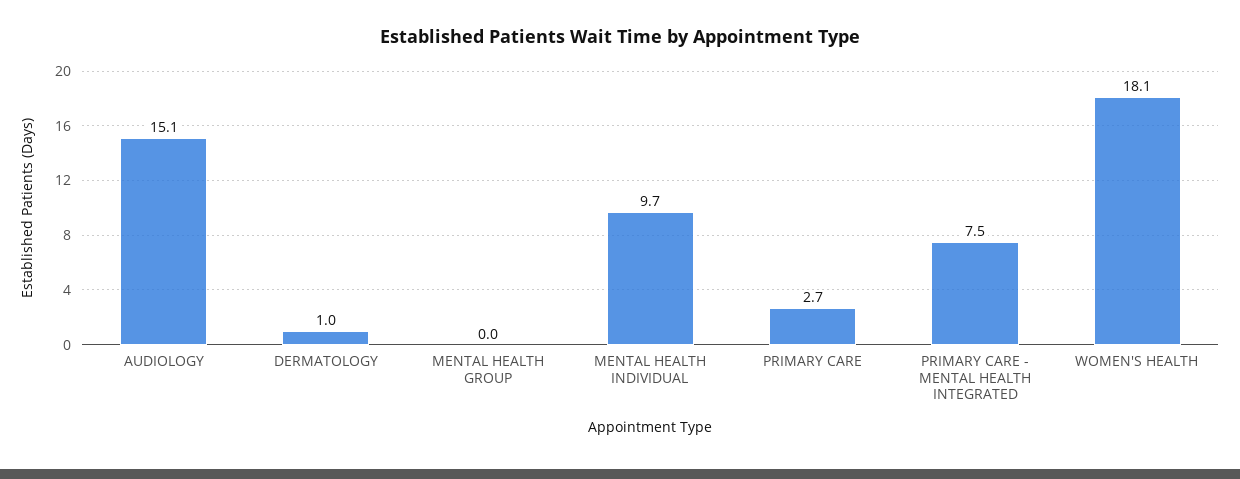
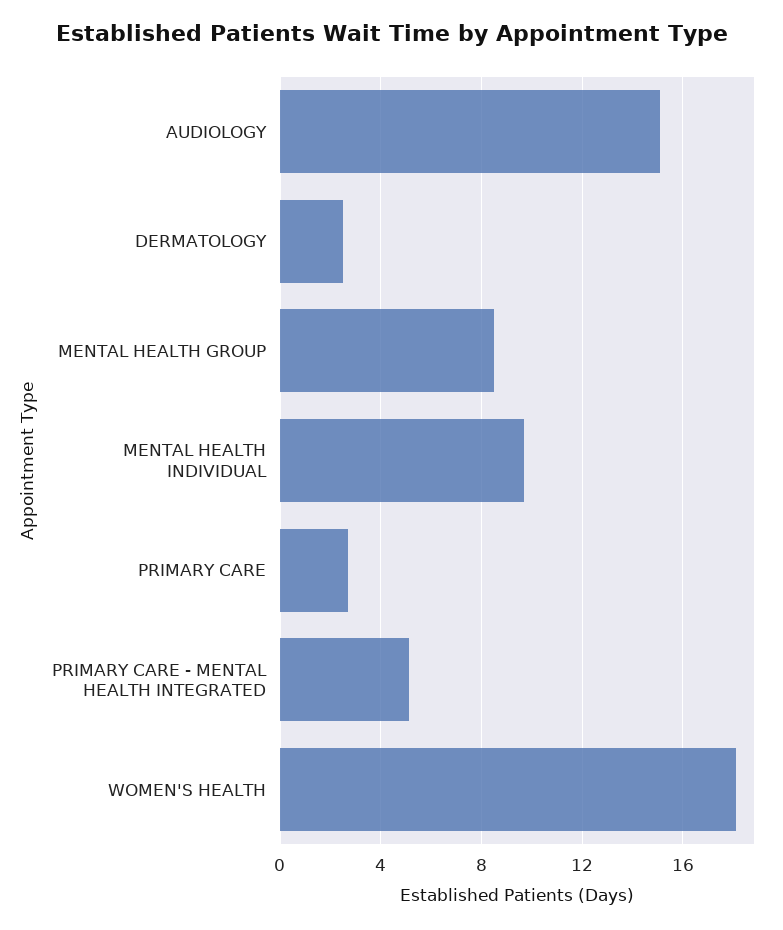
  {
    "AUDIOLOGY": 15.1,
-   "DERMATOLOGY": 1,
+   "DERMATOLOGY": 2.5,
-   "MENTAL HEALTH GROUP": 0,
+   "MENTAL HEALTH GROUP": 8.5,
    "MENTAL HEALTH INDIVIDUAL": 9.7,
    "PRIMARY CARE": 2.7,
-   "PRIMARY CARE - MENTAL HEALTH INTEGRATED": 7.5,
+   "PRIMARY CARE - MENTAL HEALTH INTEGRATED": 5,
    "WOMEN'S HEALTH": 18.1
  }

